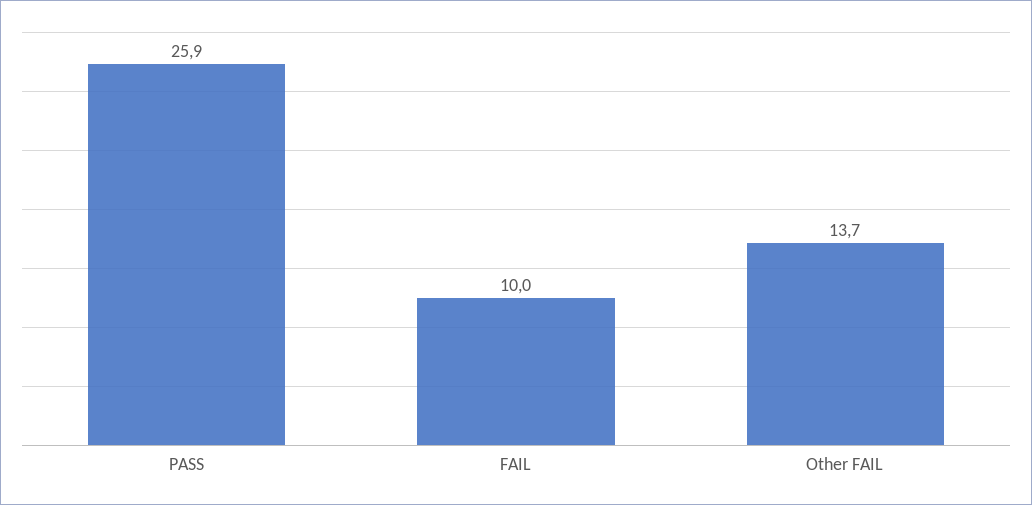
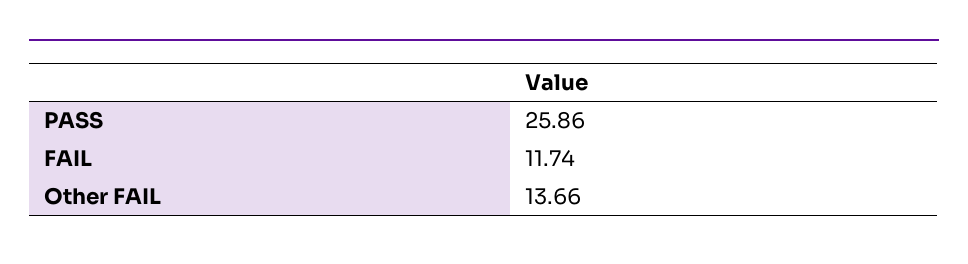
  {
    "PASS": 25.86,
-   "FAIL": 10,
+   "FAIL": 11.74,
    "Other FAIL": 13.66
  }

